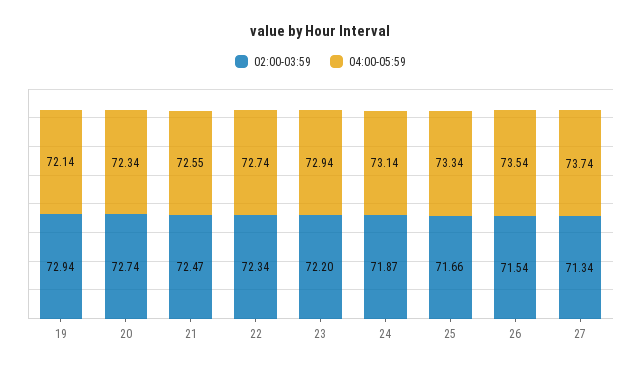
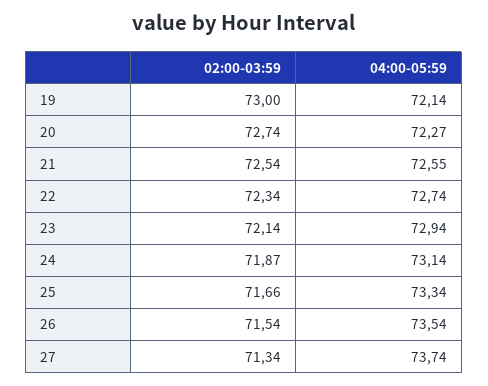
  {
    "02:00-03:59": {
-     "19": 72.94,
+     "19": 73,
      "20": 72.74,
-     "21": 72.47,
+     "21": 72.54,
      "22": 72.34,
-     "23": 72.2,
+     "23": 72.14,
      "24": 71.87,
      "25": 71.66,
      "26": 71.54,
      "27": 71.34
    },
    "04:00-05:59": {
      "19": 72.14,
-     "20": 72.34,
+     "20": 72.27,
      "21": 72.55,
      "22": 72.74,
      "23": 72.94,
      "24": 73.14,
      "25": 73.34,
      "26": 73.54,
      "27": 73.74
    }
  }

